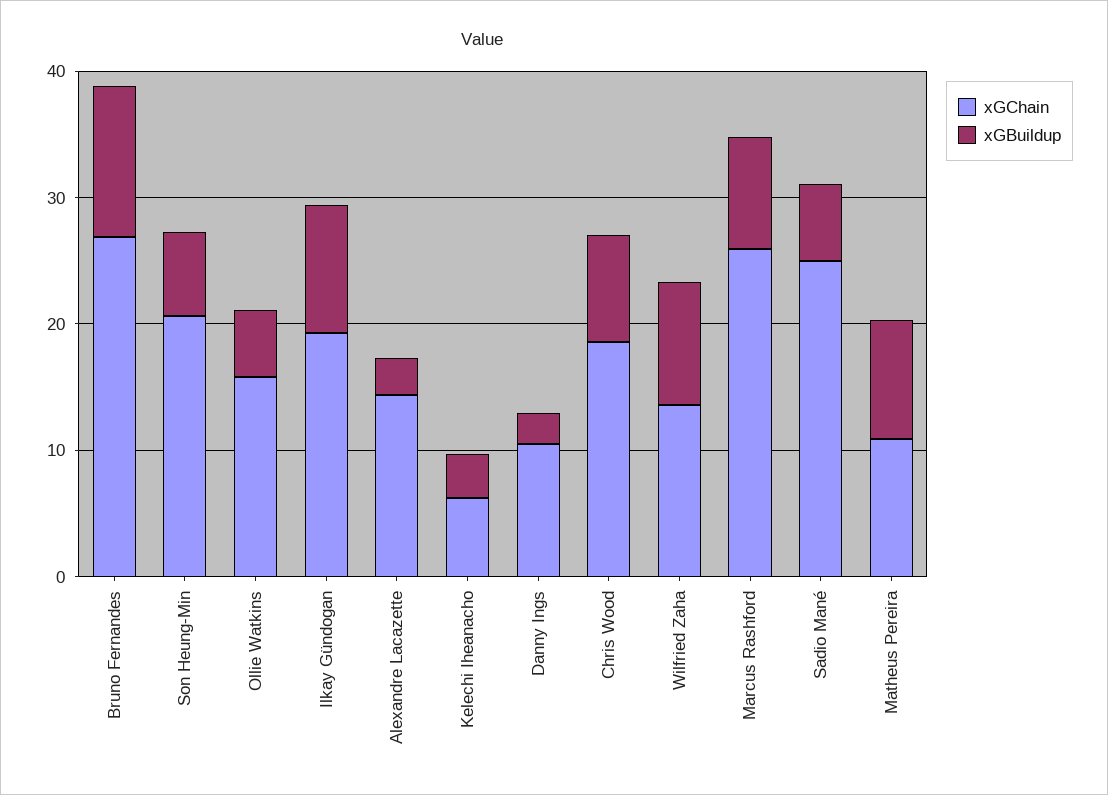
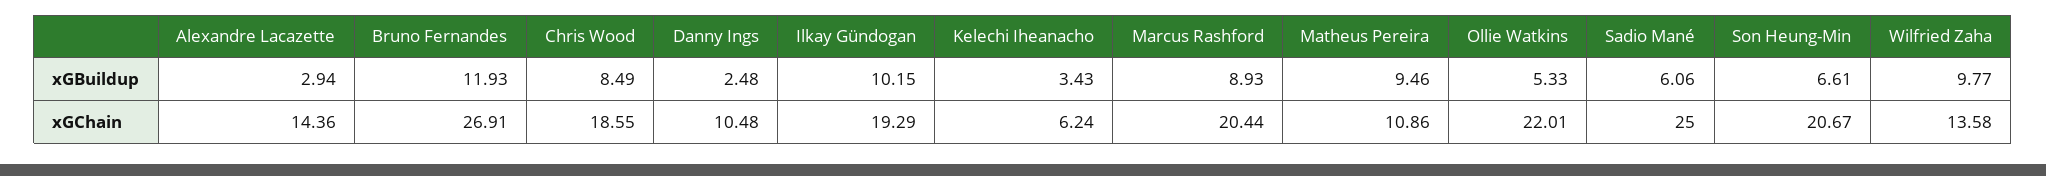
  {
    "xGChain": {
      "Bruno Fernandes": 26.91,
      "Son Heung-Min": 20.67,
-     "Ollie Watkins": 16,
+     "Ollie Watkins": 22.01,
      "Ilkay Gündogan": 19.29,
      "Alexandre Lacazette": 14.36,
      "Kelechi Iheanacho": 6.24,
      "Danny Ings": 10.48,
      "Chris Wood": 18.55,
      "Wilfried Zaha": 13.58,
-     "Marcus Rashford": 26,
+     "Marcus Rashford": 20.44,
      "Sadio Mané": 25,
      "Matheus Pereira": 10.86
    },
    "xGBuildup": {
      "Bruno Fernandes": 11.93,
      "Son Heung-Min": 6.61,
      "Ollie Watkins": 5.33,
      "Ilkay Gündogan": 10.15,
      "Alexandre Lacazette": 2.94,
      "Kelechi Iheanacho": 3.43,
      "Danny Ings": 2.48,
      "Chris Wood": 8.49,
      "Wilfried Zaha": 9.77,
      "Marcus Rashford": 8.93,
      "Sadio Mané": 6.06,
      "Matheus Pereira": 9.46
    }
  }

